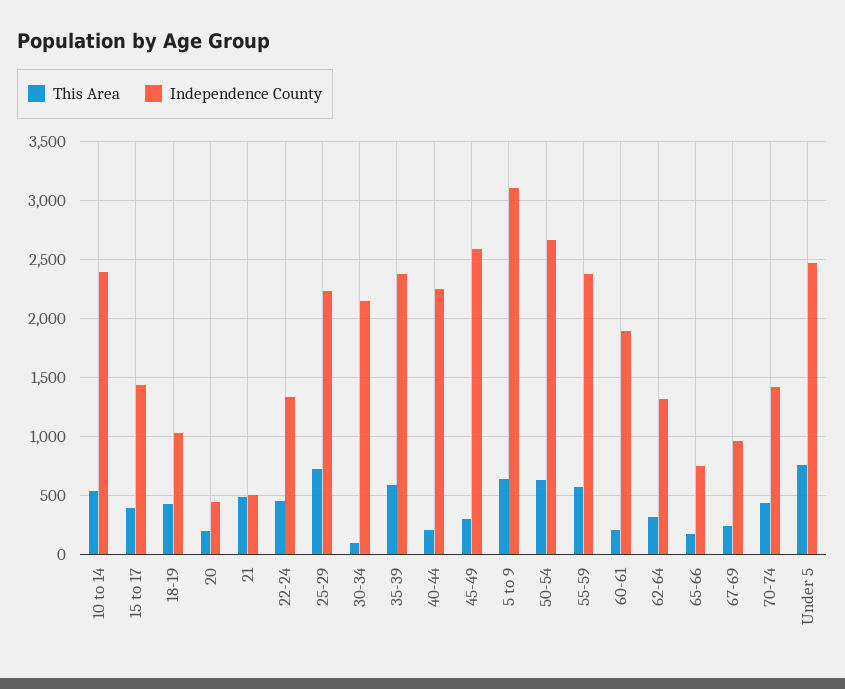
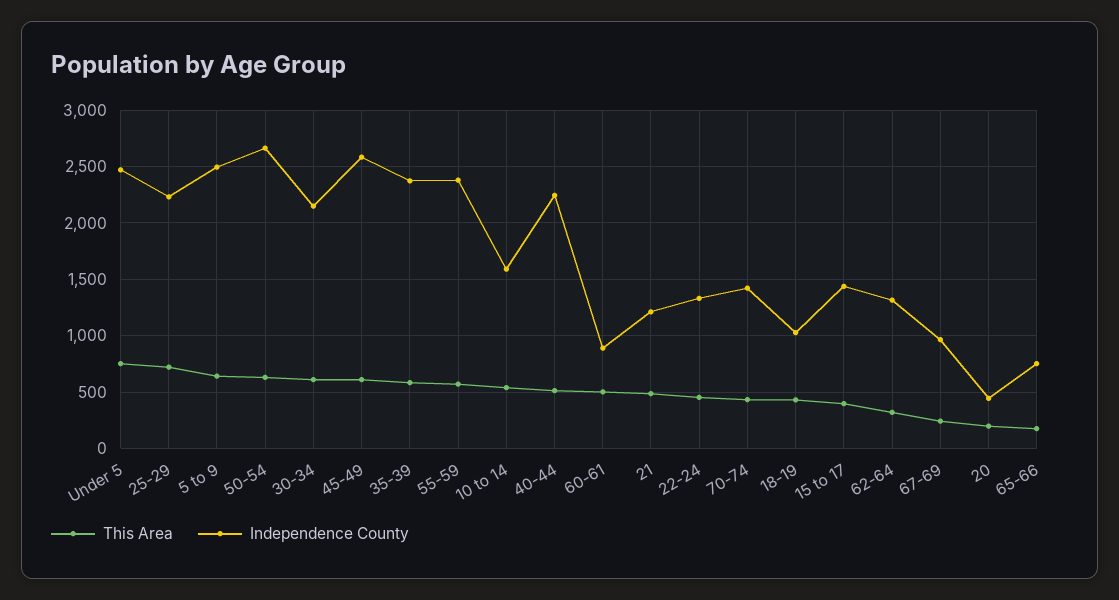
  {
    "This Area": {
      "10 to 14": 500,
      "15 to 17": 400,
      "18-19": 400,
      "20": 200,
      "21": 500,
      "22-24": 500,
      "25-29": 700,
-     "30-34": 100,
+     "30-34": 600,
      "35-39": 600,
-     "40-44": 200,
+     "40-44": 500,
-     "45-49": 300,
+     "45-49": 600,
      "5 to 9": 600,
      "50-54": 600,
      "55-59": 600,
-     "60-61": 200,
+     "60-61": 500,
      "62-64": 300,
      "65-66": 200,
      "67-69": 200,
      "70-74": 400,
      "Under 5": 800
    },
    "Independence County": {
-     "10 to 14": 2400,
+     "10 to 14": 1600,
      "15 to 17": 1400,
      "18-19": 1000,
      "20": 400,
-     "21": 500,
+     "21": 1200,
      "22-24": 1300,
      "25-29": 2200,
      "30-34": 2100,
      "35-39": 2400,
      "40-44": 2200,
      "45-49": 2600,
-     "5 to 9": 3100,
+     "5 to 9": 2500,
      "50-54": 2700,
      "55-59": 2400,
-     "60-61": 1900,
+     "60-61": 900,
      "62-64": 1300,
      "65-66": 800,
      "67-69": 1000,
      "70-74": 1400,
      "Under 5": 2500
    }
  }

